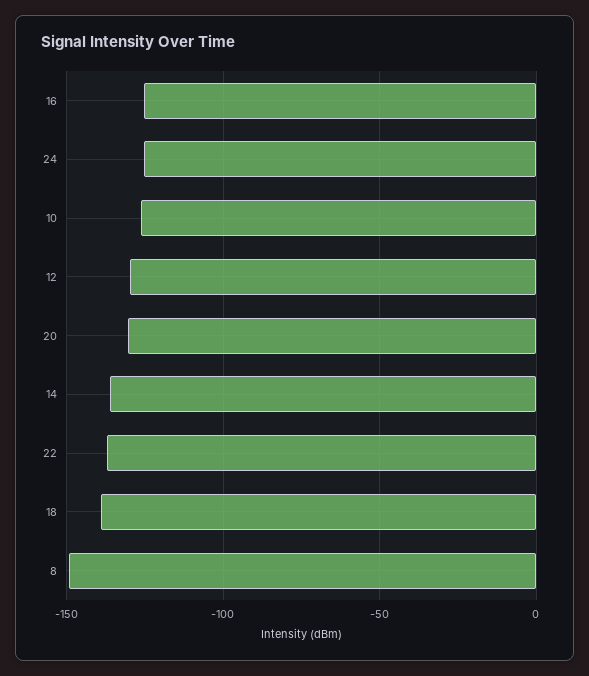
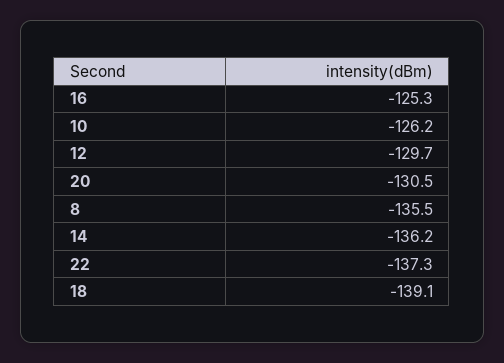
  {
    "16": -125.3,
-   "24": -125,
    "10": -126.2,
    "12": -129.7,
    "20": -130.5,
    "14": -136.2,
    "22": -137.3,
    "18": -139.1,
-   "8": -150
+   "8": -135.5
  }

